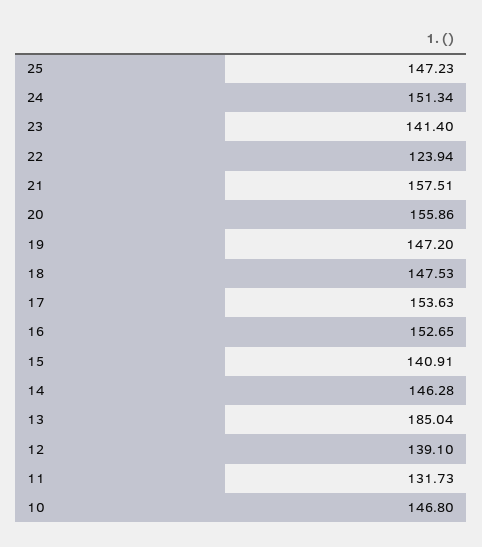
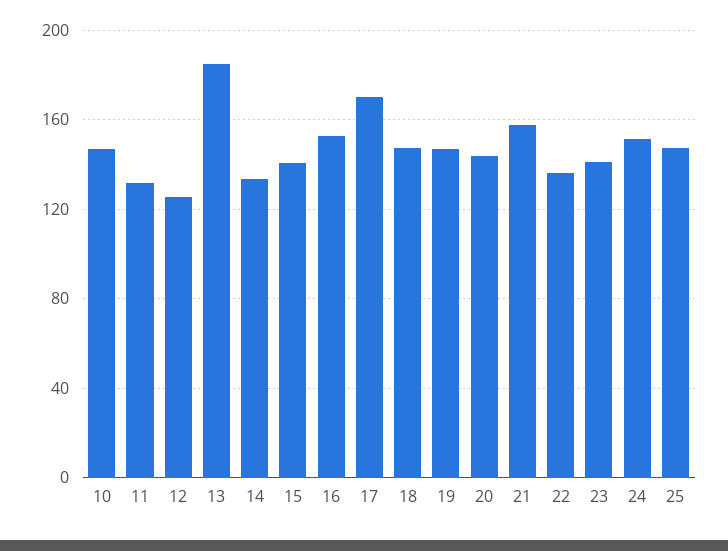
  {
    "25": 147.23,
    "24": 151.34,
    "23": 141.4,
-   "22": 123.94,
+   "22": 135,
    "21": 157.51,
-   "20": 155.86,
+   "20": 145,
    "19": 147.2,
    "18": 147.53,
-   "17": 153.63,
+   "17": 170,
    "16": 152.65,
    "15": 140.91,
-   "14": 146.28,
+   "14": 135,
    "13": 185.04,
-   "12": 139.1,
+   "12": 125,
    "11": 131.73,
    "10": 146.8
  }

